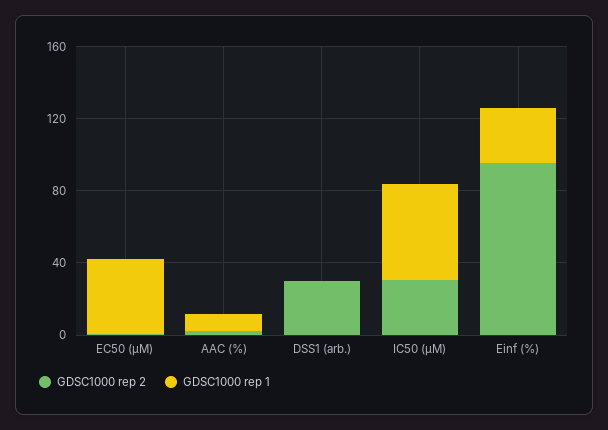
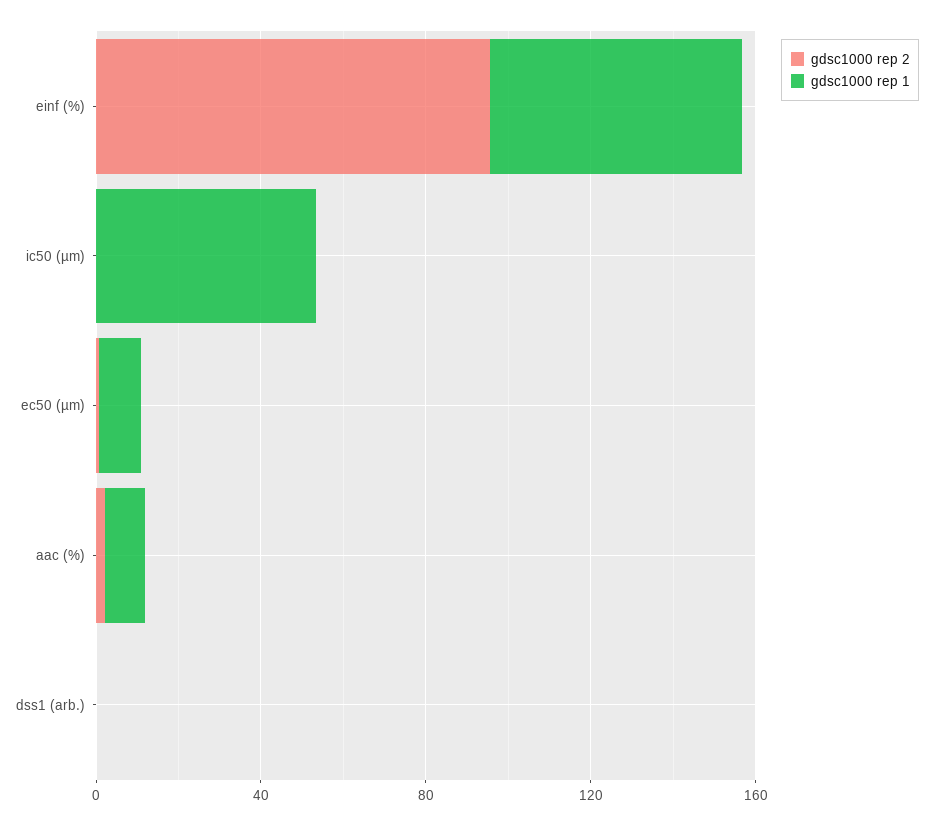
  {
    "GDSC1000 rep 2": {
      "EC50 (µM)": 0,
      "AAC (%)": 0,
-     "DSS1 (arb.)": 30,
+     "DSS1 (arb.)": 0,
-     "IC50 (µM)": 30,
+     "IC50 (µM)": 0,
      "Einf (%)": 100
    },
    "GDSC1000 rep 1": {
-     "EC50 (µM)": 40,
+     "EC50 (µM)": 10,
      "AAC (%)": 10,
      "DSS1 (arb.)": 0,
      "IC50 (µM)": 50,
-     "Einf (%)": 30
+     "Einf (%)": 60
    }
  }

